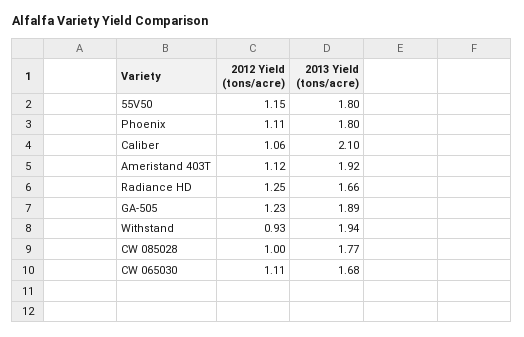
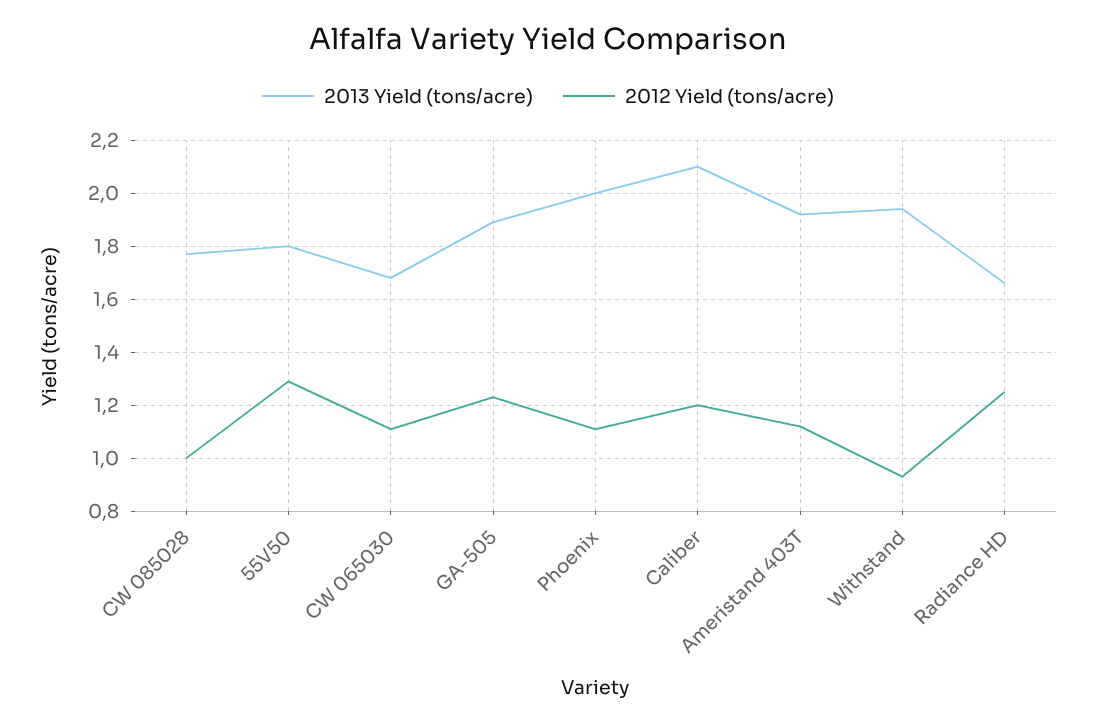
  {
    "2012 Yield (tons/acre)": {
-     "55V50": 1.15,
+     "55V50": 1.3,
      "Phoenix": 1.11,
-     "Caliber": 1.06,
+     "Caliber": 1.2,
      "Ameristand 403T": 1.12,
      "Radiance HD": 1.25,
      "GA-505": 1.23,
      "Withstand": 0.93,
      "CW 085028": 1,
      "CW 065030": 1.11
    },
    "2013 Yield (tons/acre)": {
      "55V50": 1.8,
-     "Phoenix": 1.8,
+     "Phoenix": 2,
      "Caliber": 2.1,
      "Ameristand 403T": 1.92,
      "Radiance HD": 1.66,
      "GA-505": 1.89,
      "Withstand": 1.94,
      "CW 085028": 1.77,
      "CW 065030": 1.68
    }
  }

